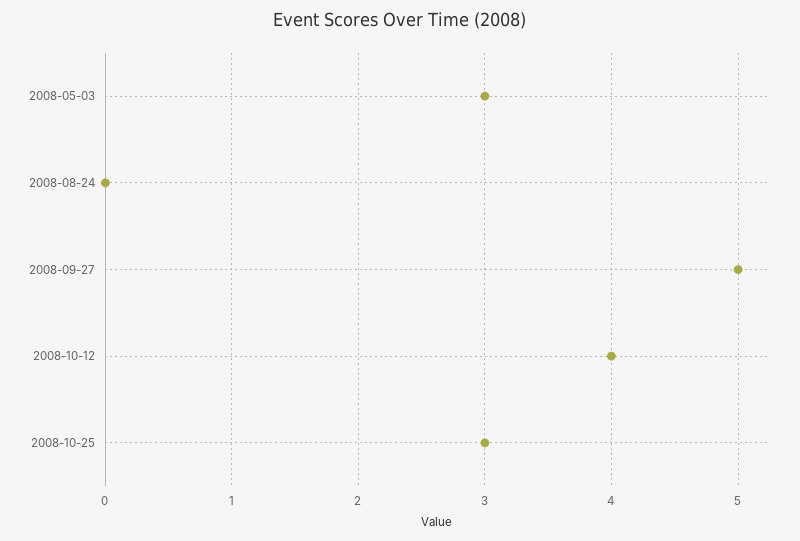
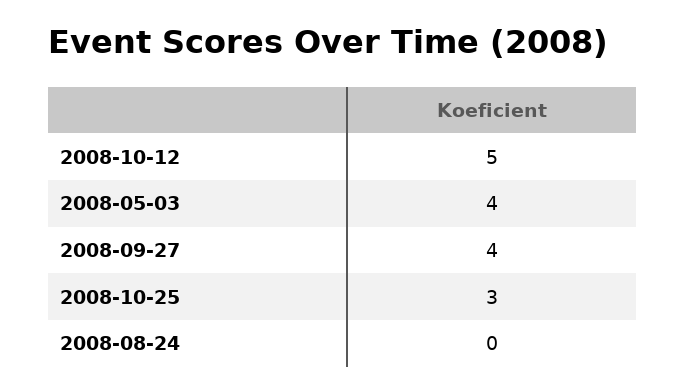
  {
-   "2008-05-03": 3,
+   "2008-05-03": 4,
    "2008-08-24": 0,
-   "2008-09-27": 5,
+   "2008-09-27": 4,
-   "2008-10-12": 4,
+   "2008-10-12": 5,
    "2008-10-25": 3
  }

